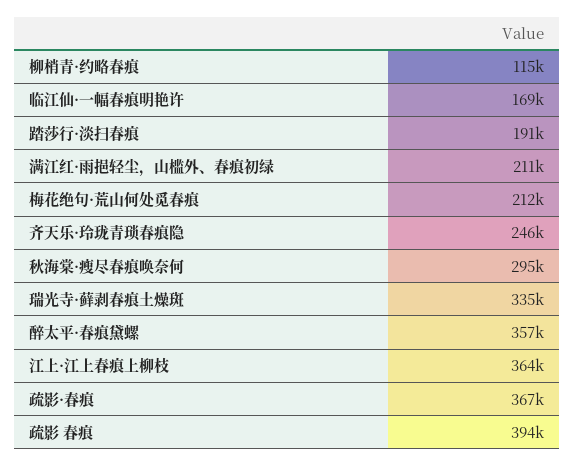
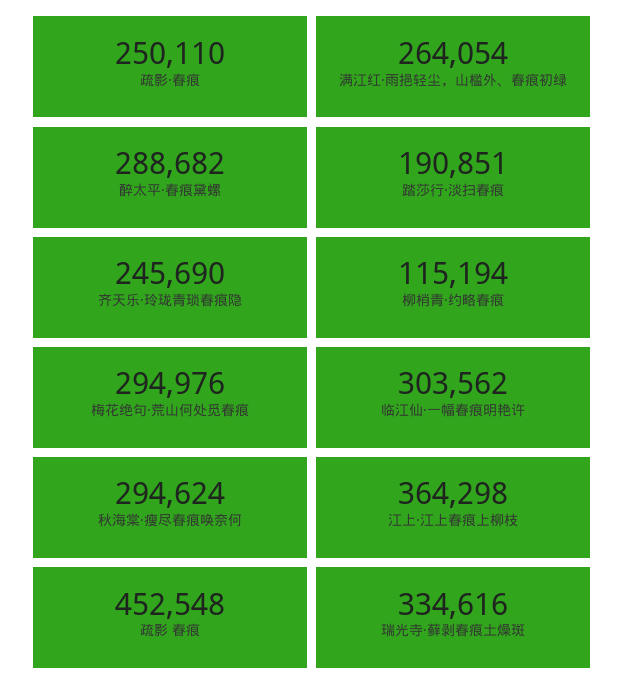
  {
    "柳梢青·约略春痕": 115194,
-   "临江仙·一幅春痕明艳许": 169000,
+   "临江仙·一幅春痕明艳许": 303562,
    "踏莎行·淡扫春痕": 190851,
-   "满江红·雨挹轻尘，山槛外、春痕初绿": 211000,
+   "满江红·雨挹轻尘，山槛外、春痕初绿": 264054,
-   "梅花绝句·荒山何处觅春痕": 212000,
+   "梅花绝句·荒山何处觅春痕": 294976,
    "齐天乐·玲珑青琐春痕隐": 245690,
    "秋海棠·瘦尽春痕唤奈何": 294624,
    "瑞光寺·藓剥春痕土燥斑": 334616,
-   "醉太平·春痕黛螺": 357000,
+   "醉太平·春痕黛螺": 288682,
    "江上·江上春痕上柳枝": 364298,
-   "疏影·春痕": 367000,
+   "疏影·春痕": 250110,
-   "疏影 春痕": 394000
+   "疏影 春痕": 452548
  }

